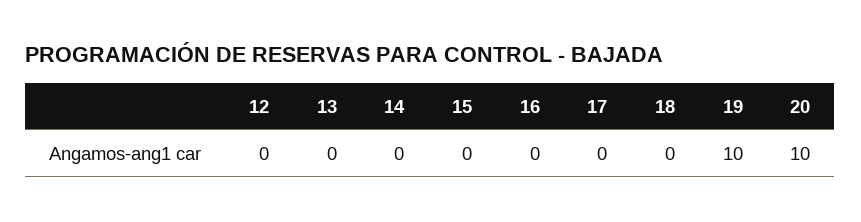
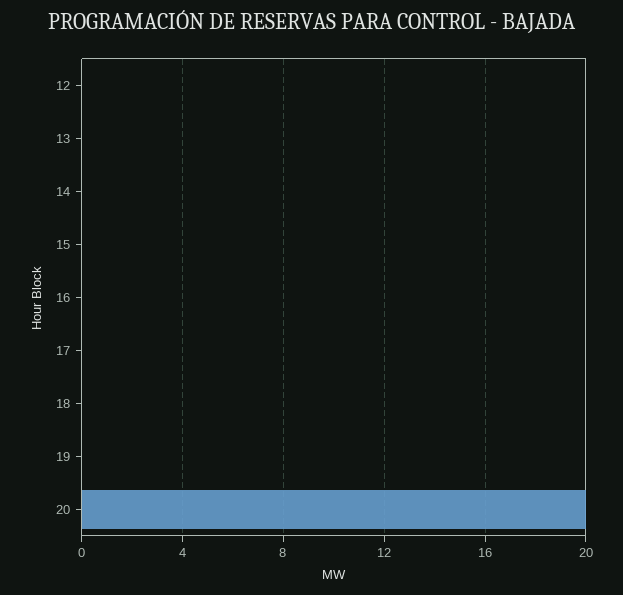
  {
    "12": 0,
    "13": 0,
    "14": 0,
    "15": 0,
    "16": 0,
    "17": 0,
    "18": 0,
-   "19": 10,
+   "19": 0,
-   "20": 10
+   "20": 20
  }

